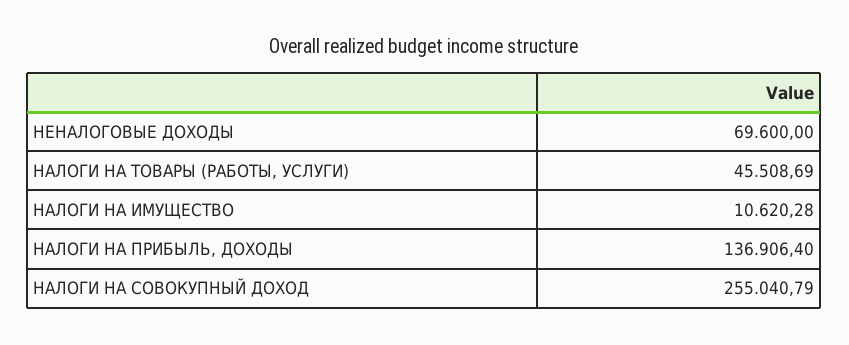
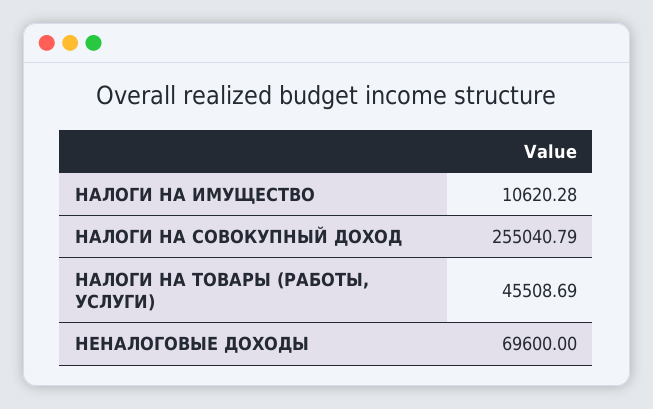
  {
    "НЕНАЛОГОВЫЕ ДОХОДЫ": 69600,
    "НАЛОГИ НА ТОВАРЫ (РАБОТЫ, УСЛУГИ)": 45508.69,
    "НАЛОГИ НА ИМУЩЕСТВО": 10620.28,
-   "НАЛОГИ НА ПРИБЫЛЬ, ДОХОДЫ": 136906.4,
    "НАЛОГИ НА СОВОКУПНЫЙ ДОХОД": 255040.79
  }

